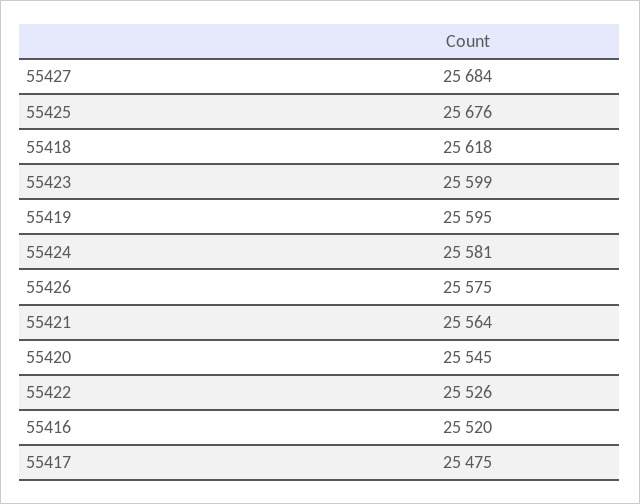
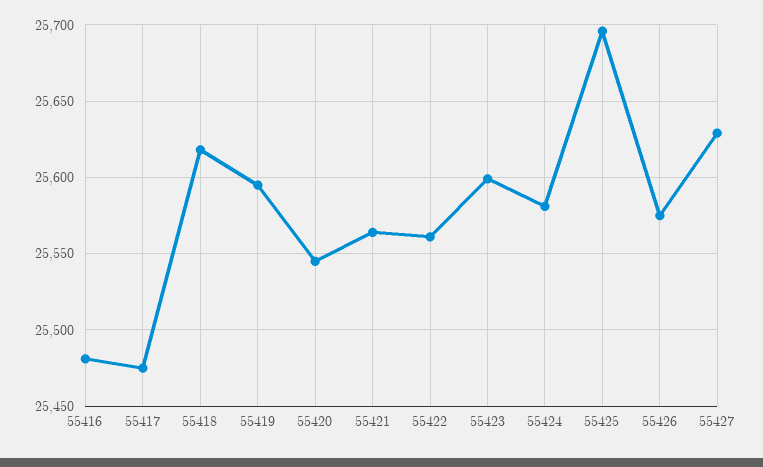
  {
-   "55427": 25684,
+   "55427": 25630,
-   "55425": 25676,
+   "55425": 25695,
    "55418": 25618,
    "55423": 25599,
    "55419": 25595,
    "55424": 25581,
    "55426": 25575,
    "55421": 25564,
    "55420": 25545,
-   "55422": 25526,
+   "55422": 25560,
-   "55416": 25520,
+   "55416": 25480,
    "55417": 25475
  }

